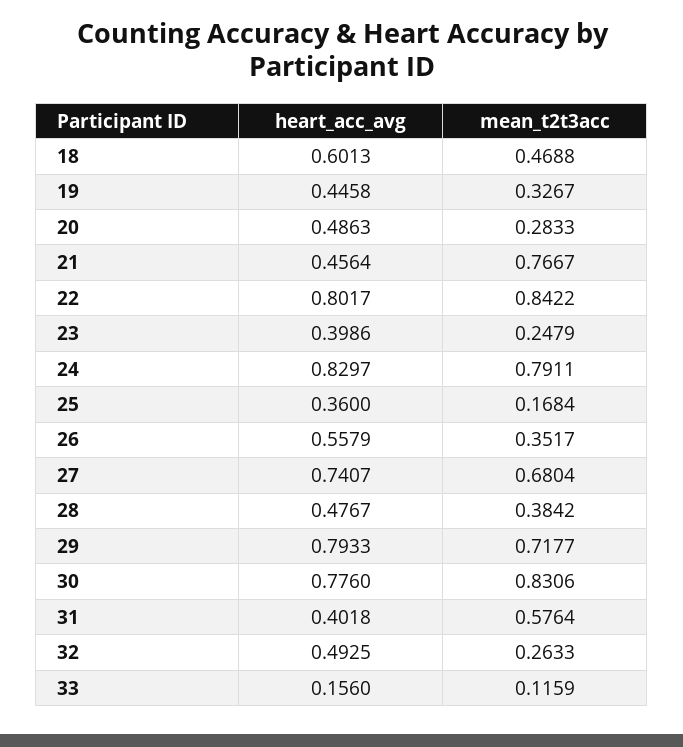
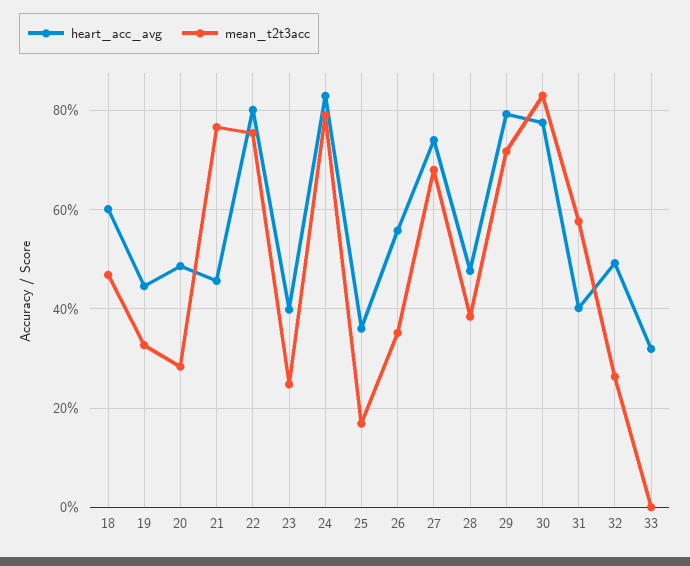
  {
    "heart_acc_avg": {
      "18": 0.6013,
      "19": 0.4458,
      "20": 0.4863,
      "21": 0.4564,
      "22": 0.8017,
      "23": 0.3986,
      "24": 0.8297,
      "25": 0.36,
      "26": 0.5579,
      "27": 0.7407,
      "28": 0.4767,
      "29": 0.7933,
      "30": 0.776,
      "31": 0.4018,
      "32": 0.4925,
-     "33": 0.156
+     "33": 0.32
    },
    "mean_t2t3acc": {
      "18": 0.4688,
      "19": 0.3267,
      "20": 0.2833,
      "21": 0.7667,
-     "22": 0.8422,
+     "22": 0.76,
      "23": 0.2479,
      "24": 0.7911,
      "25": 0.1684,
      "26": 0.3517,
      "27": 0.6804,
      "28": 0.3842,
      "29": 0.7177,
      "30": 0.8306,
      "31": 0.5764,
      "32": 0.2633,
-     "33": 0.1159
+     "33": 0
    }
  }

